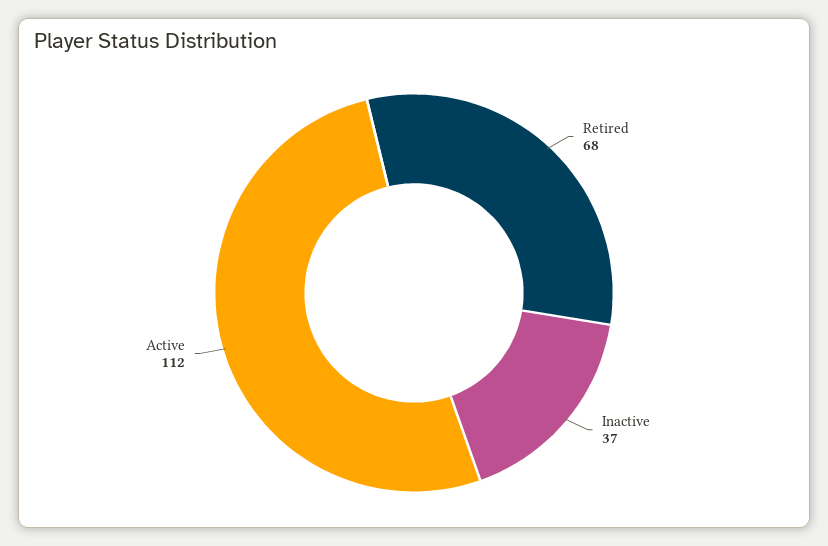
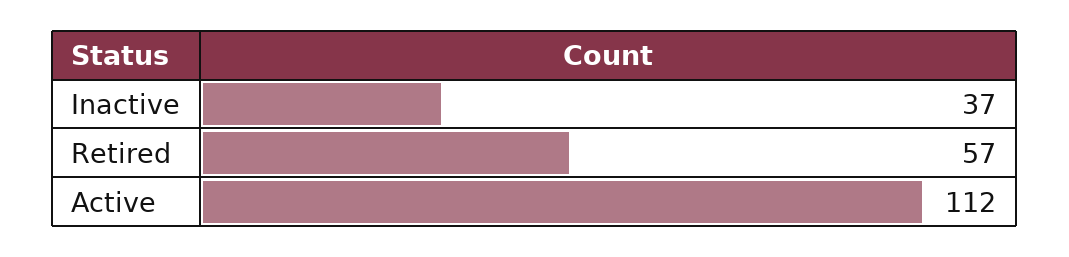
  {
-   "Retired": 68,
+   "Retired": 57,
    "Inactive": 37,
    "Active": 112
  }

